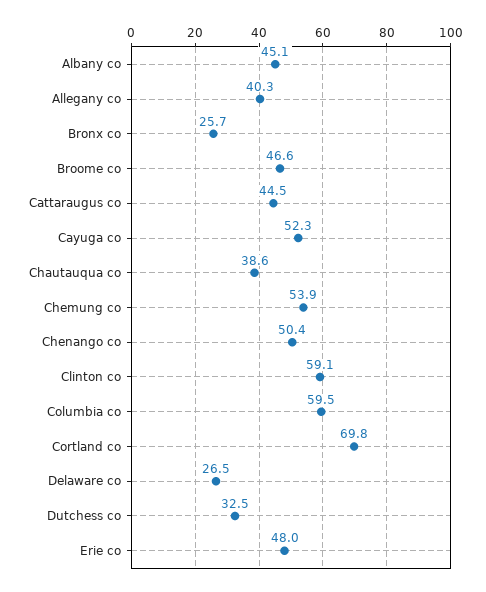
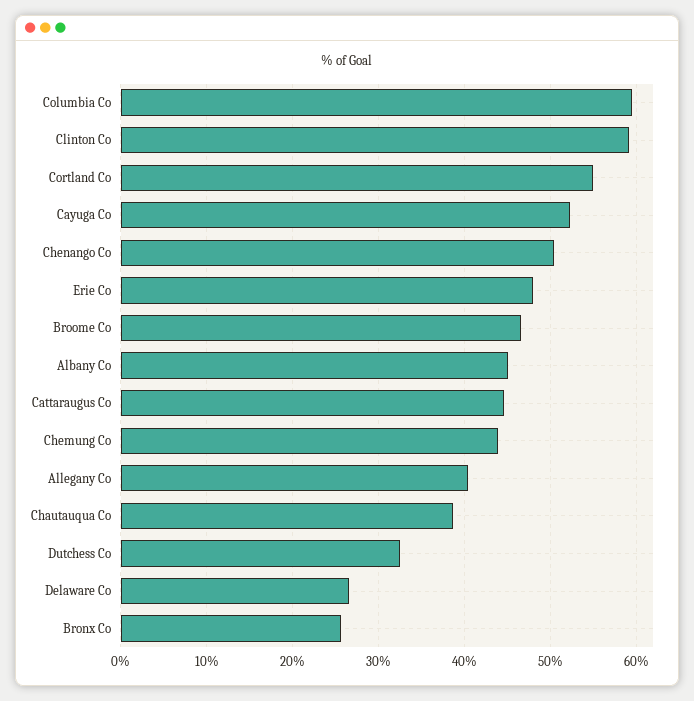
  {
    "Albany co": 45.1,
    "Allegany co": 40.3,
    "Bronx co": 25.7,
    "Broome co": 46.6,
    "Cattaraugus co": 44.5,
    "Cayuga co": 52.3,
    "Chautauqua co": 38.6,
-   "Chemung co": 53.9,
+   "Chemung co": 44,
    "Chenango co": 50.4,
    "Clinton co": 59.1,
    "Columbia co": 59.5,
-   "Cortland co": 69.8,
+   "Cortland co": 55,
    "Delaware co": 26.5,
    "Dutchess co": 32.5,
    "Erie co": 48
  }

